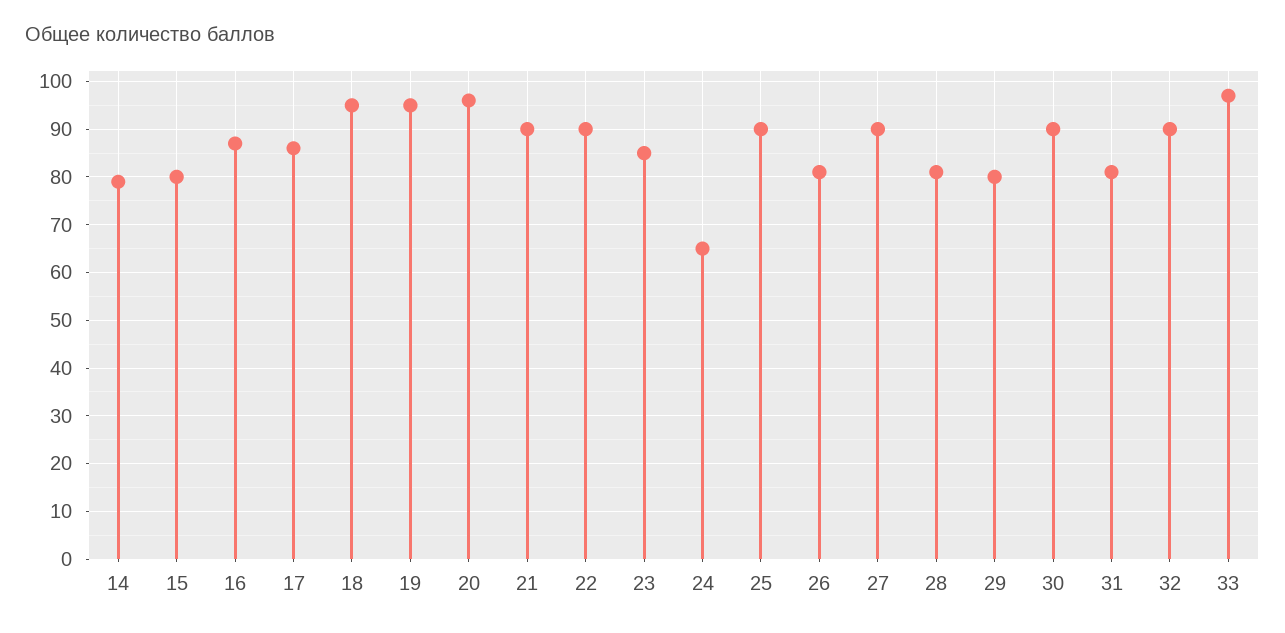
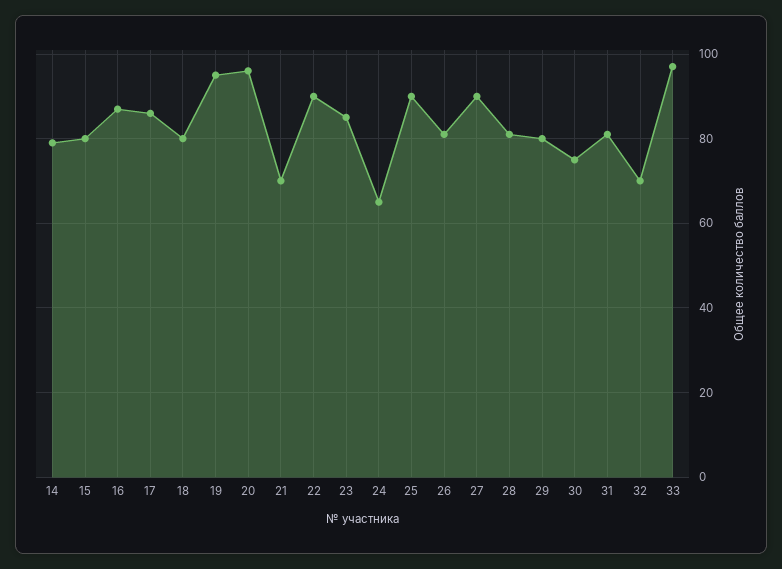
  {
    "14": 80,
    "15": 80,
    "16": 85,
    "17": 85,
-   "18": 95,
+   "18": 80,
    "19": 95,
    "20": 95,
-   "21": 90,
+   "21": 70,
    "22": 90,
    "23": 85,
    "24": 65,
    "25": 90,
    "26": 80,
    "27": 90,
    "28": 80,
    "29": 80,
-   "30": 90,
+   "30": 75,
    "31": 80,
-   "32": 90,
+   "32": 70,
    "33": 95
  }

